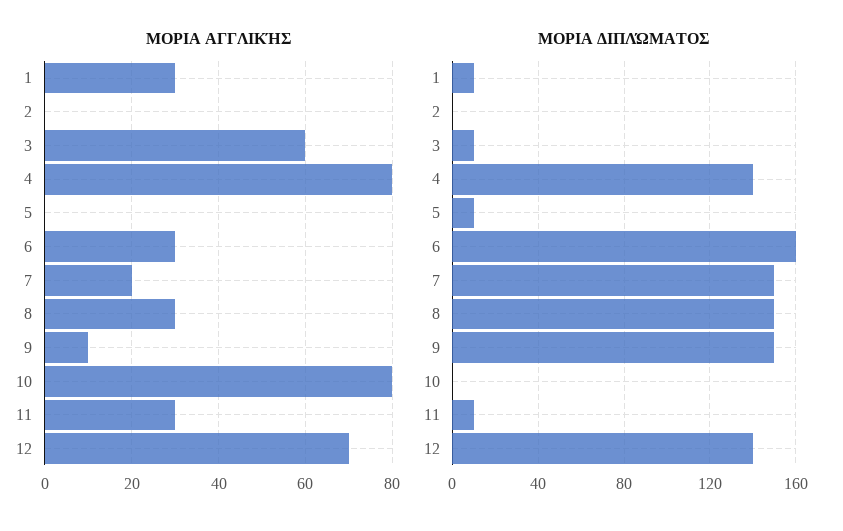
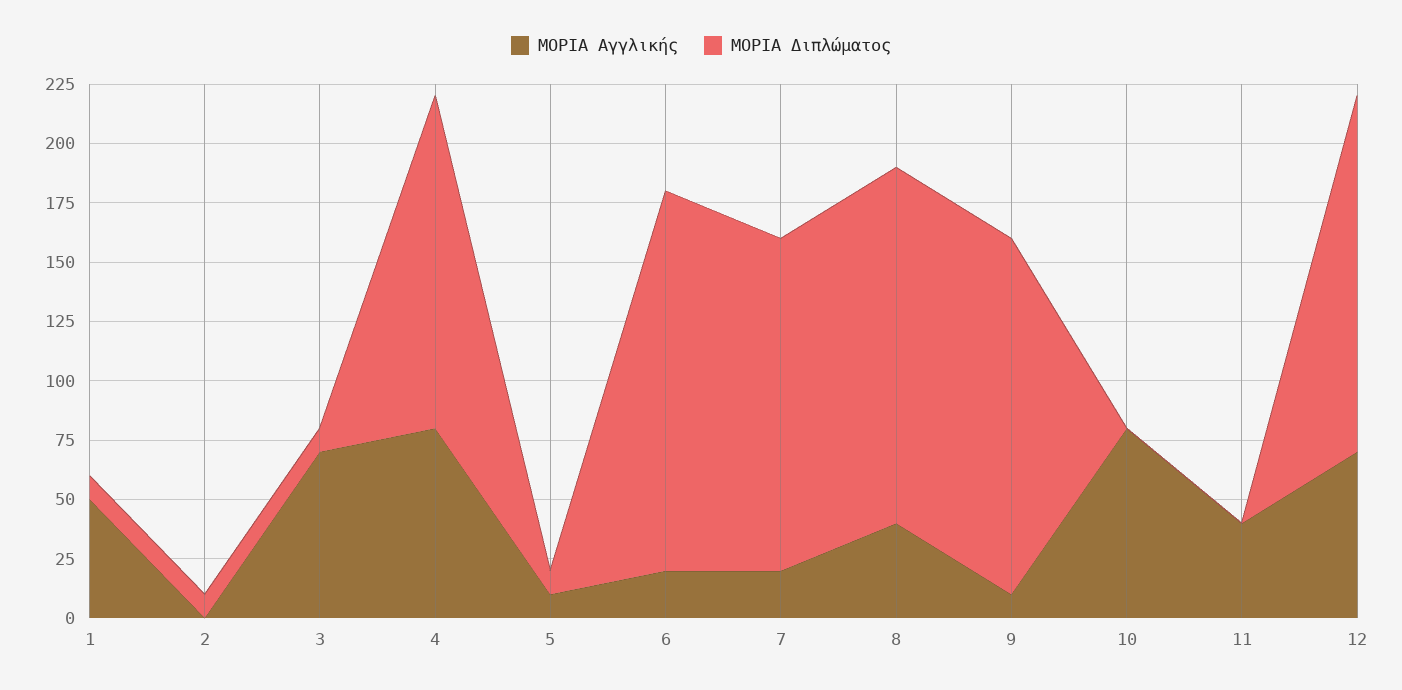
  {
    "ΜΟΡΙΑ ΑΓΓΛΙΚΉΣ": {
-     "1": 30,
+     "1": 50,
      "2": 0,
-     "3": 60,
+     "3": 70,
      "4": 80,
-     "5": 0,
+     "5": 10,
-     "6": 30,
+     "6": 20,
      "7": 20,
-     "8": 30,
+     "8": 40,
      "9": 10,
      "10": 80,
-     "11": 30,
+     "11": 40,
      "12": 70
    },
    "ΜΟΡΙΑ ΔΙΠΛΏΜΑΤΟΣ": {
      "1": 10,
-     "2": 0,
+     "2": 10,
      "3": 10,
      "4": 140,
      "5": 10,
      "6": 160,
-     "7": 150,
+     "7": 140,
      "8": 150,
      "9": 150,
      "10": 0,
-     "11": 10,
+     "11": 0,
-     "12": 140
+     "12": 150
    }
  }

